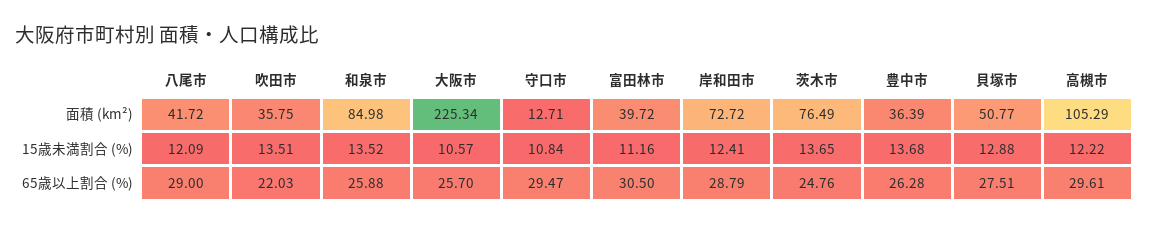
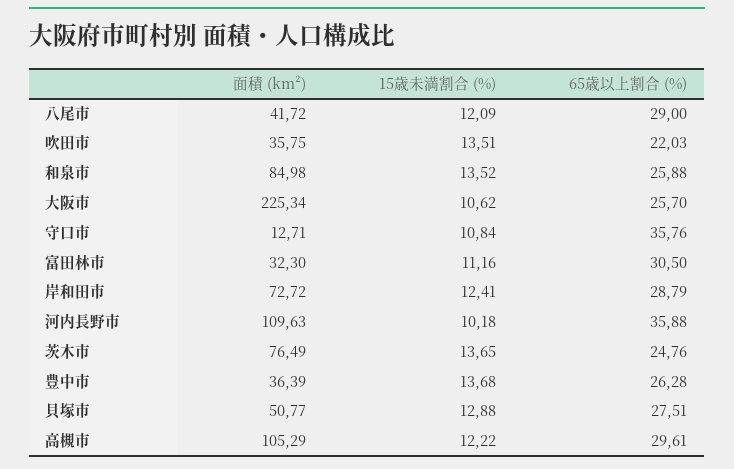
  {
    "八尾市": {
      "面積 (km²)": 41.72,
      "15歳未満割合 (%)": 12.09,
      "65歳以上割合 (%)": 29
    },
    "吹田市": {
      "面積 (km²)": 35.75,
      "15歳未満割合 (%)": 13.51,
      "65歳以上割合 (%)": 22.03
    },
    "和泉市": {
      "面積 (km²)": 84.98,
      "15歳未満割合 (%)": 13.52,
      "65歳以上割合 (%)": 25.88
    },
    "大阪市": {
      "面積 (km²)": 225.34,
-     "15歳未満割合 (%)": 10.57,
+     "15歳未満割合 (%)": 10.62,
      "65歳以上割合 (%)": 25.7
    },
    "守口市": {
      "面積 (km²)": 12.71,
      "15歳未満割合 (%)": 10.84,
-     "65歳以上割合 (%)": 29.47
+     "65歳以上割合 (%)": 35.76
    },
    "富田林市": {
-     "面積 (km²)": 39.72,
+     "面積 (km²)": 32.3,
      "15歳未満割合 (%)": 11.16,
      "65歳以上割合 (%)": 30.5
    },
    "岸和田市": {
      "面積 (km²)": 72.72,
      "15歳未満割合 (%)": 12.41,
      "65歳以上割合 (%)": 28.79
    },
    "茨木市": {
      "面積 (km²)": 76.49,
      "15歳未満割合 (%)": 13.65,
      "65歳以上割合 (%)": 24.76
    },
    "豊中市": {
      "面積 (km²)": 36.39,
      "15歳未満割合 (%)": 13.68,
      "65歳以上割合 (%)": 26.28
    },
    "貝塚市": {
      "面積 (km²)": 50.77,
      "15歳未満割合 (%)": 12.88,
      "65歳以上割合 (%)": 27.51
    },
    "高槻市": {
      "面積 (km²)": 105.29,
      "15歳未満割合 (%)": 12.22,
      "65歳以上割合 (%)": 29.61
-   }
+   },
+   "河内長野市": {
+     "面積 (km²)": 109.63,
+     "15歳未満割合 (%)": 10.18,
+     "65歳以上割合 (%)": 35.88
+   }
  }

